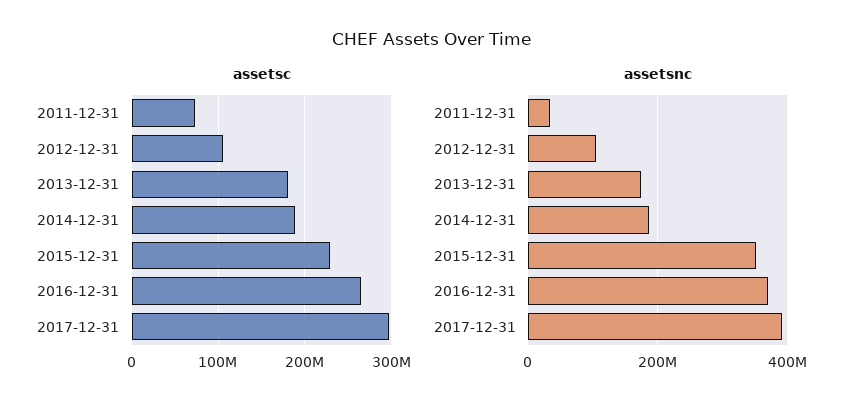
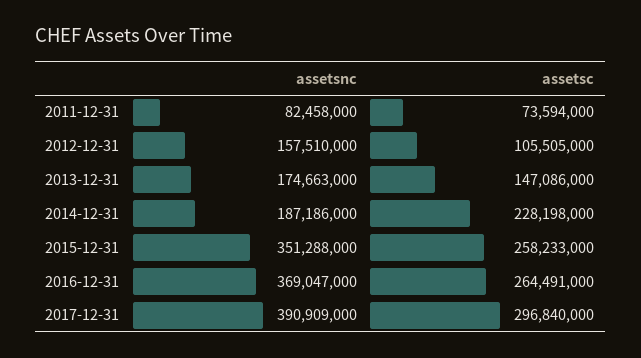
  {
    "assetsc": {
      "2011-12-31": 73594000,
      "2012-12-31": 105505000,
-     "2013-12-31": 180000000,
+     "2013-12-31": 147086000,
-     "2014-12-31": 190000000,
+     "2014-12-31": 228198000,
-     "2015-12-31": 230000000,
+     "2015-12-31": 258233000,
      "2016-12-31": 264491000,
      "2017-12-31": 296840000
    },
    "assetsnc": {
-     "2011-12-31": 40000000,
+     "2011-12-31": 82458000,
-     "2012-12-31": 100000000,
+     "2012-12-31": 157510000,
      "2013-12-31": 174663000,
      "2014-12-31": 187186000,
      "2015-12-31": 351288000,
      "2016-12-31": 369047000,
      "2017-12-31": 390909000
    }
  }

